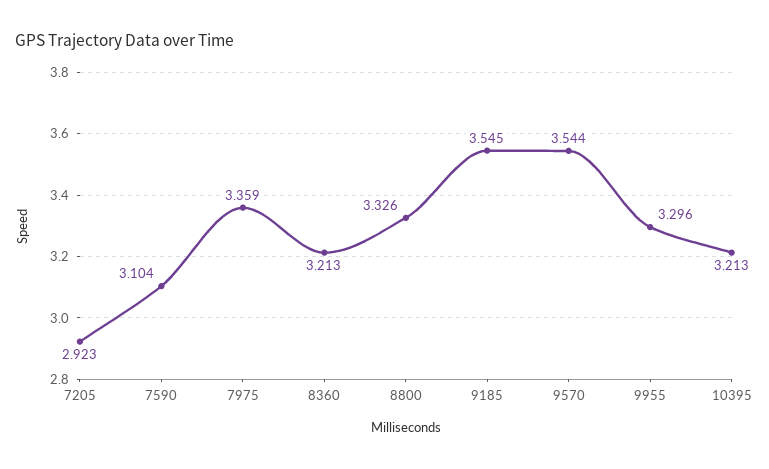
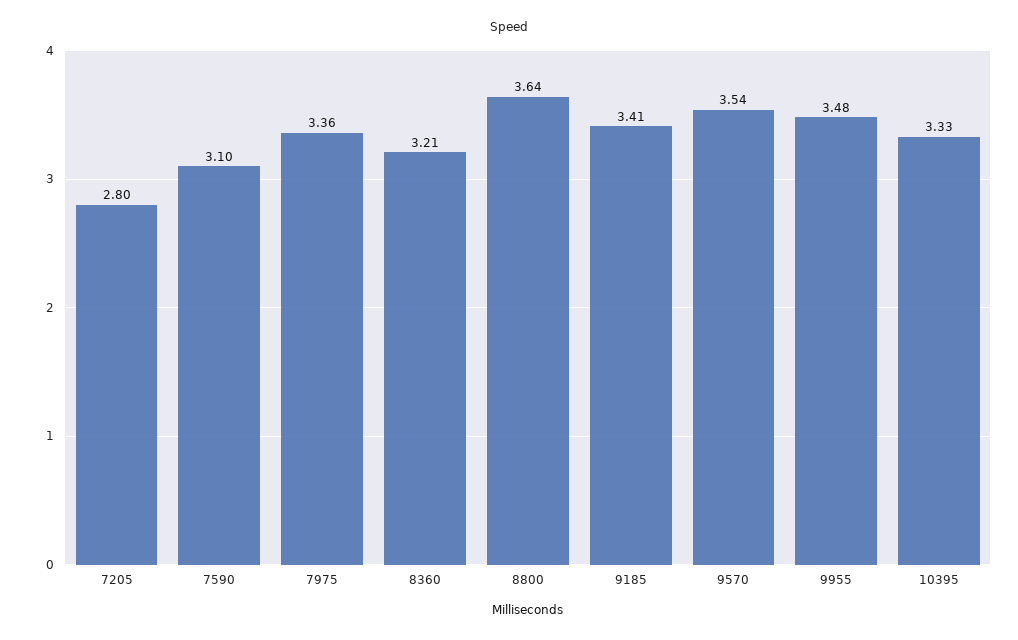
  {
-   "7205": 2.923,
+   "7205": 2.8,
    "7590": 3.104,
    "7975": 3.359,
    "8360": 3.213,
-   "8800": 3.326,
+   "8800": 3.64,
-   "9185": 3.545,
+   "9185": 3.41,
    "9570": 3.544,
-   "9955": 3.296,
+   "9955": 3.48,
-   "10395": 3.213
+   "10395": 3.33
  }

